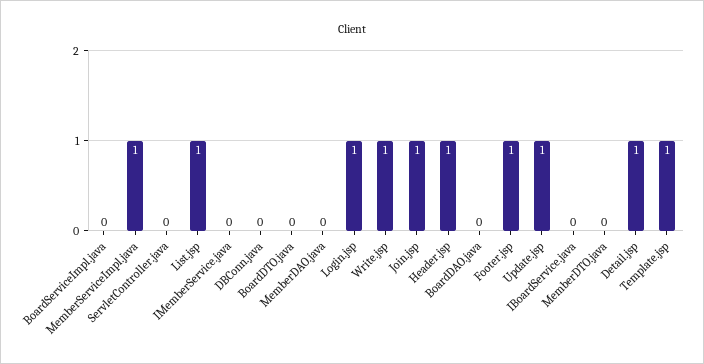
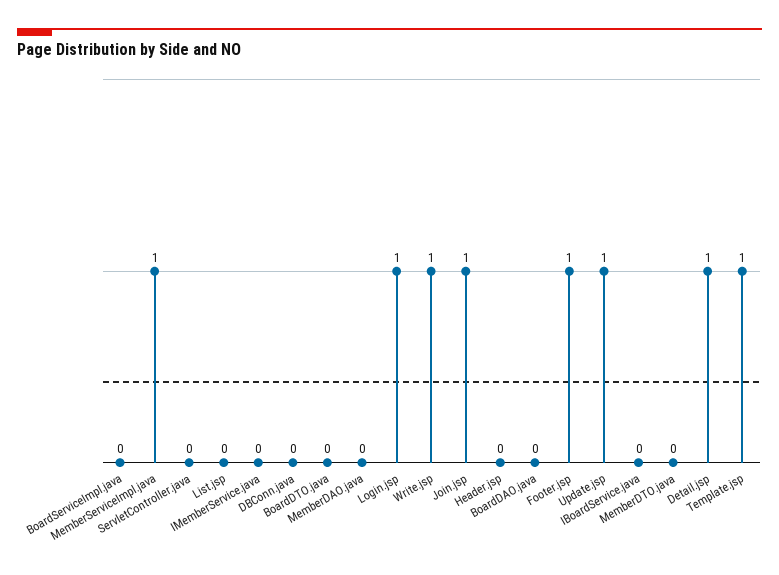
  {
    "BoardServiceImpl.java": 0,
    "MemberServiceImpl.java": 1,
    "ServletController.java": 0,
-   "List.jsp": 1,
+   "List.jsp": 0,
    "IMemberService.java": 0,
    "DBConn.java": 0,
    "BoardDTO.java": 0,
    "MemberDAO.java": 0,
    "Login.jsp": 1,
    "Write.jsp": 1,
    "Join.jsp": 1,
-   "Header.jsp": 1,
+   "Header.jsp": 0,
    "BoardDAO.java": 0,
    "Footer.jsp": 1,
    "Update.jsp": 1,
    "IBoardService.java": 0,
    "MemberDTO.java": 0,
    "Detail.jsp": 1,
    "Template.jsp": 1
  }

